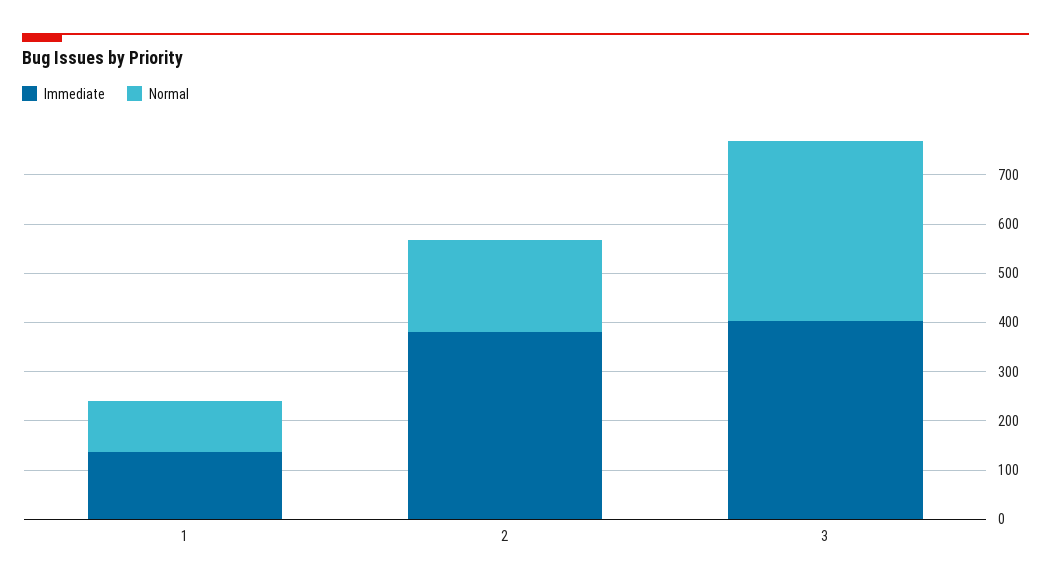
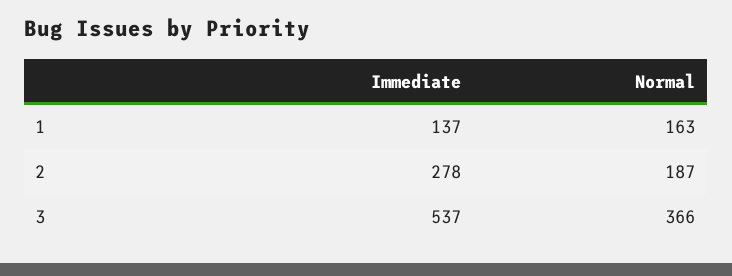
  {
    "Immediate": {
      "1": 137,
-     "2": 380,
+     "2": 278,
-     "3": 400
+     "3": 537
    },
    "Normal": {
-     "1": 100,
+     "1": 163,
      "2": 187,
      "3": 366
    }
  }

